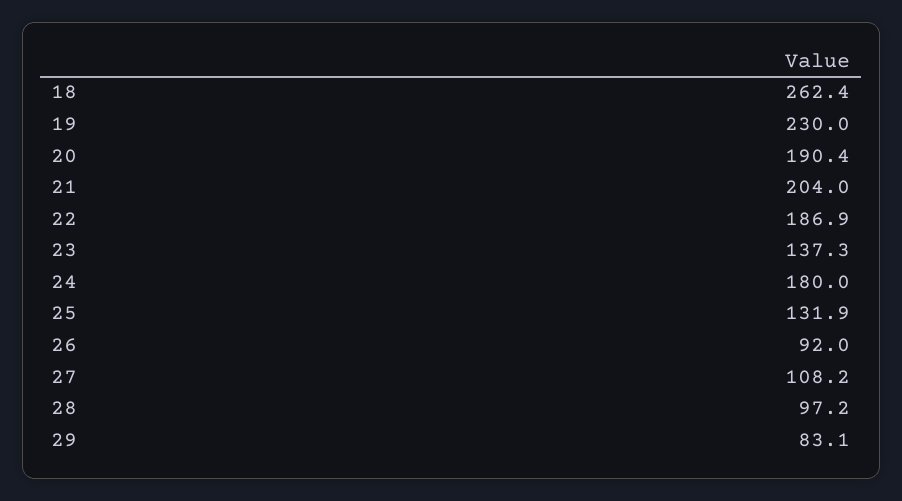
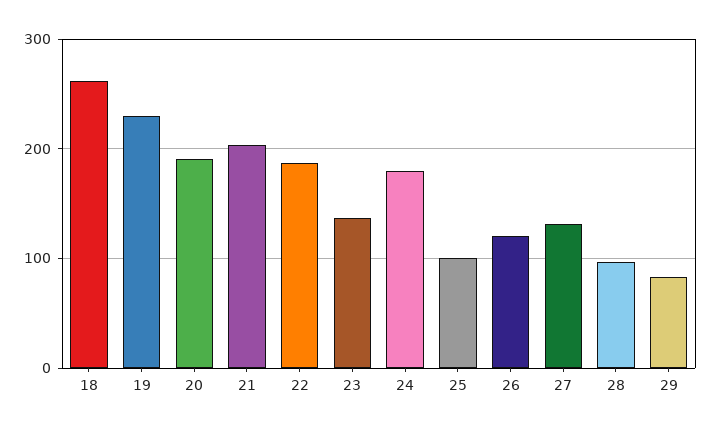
  {
    "18": 262.4,
    "19": 230,
    "20": 190.4,
    "21": 204,
    "22": 186.9,
    "23": 137.3,
    "24": 180,
-   "25": 131.9,
+   "25": 100,
-   "26": 92,
+   "26": 120,
-   "27": 108.2,
+   "27": 130,
    "28": 97.2,
    "29": 83.1
  }

